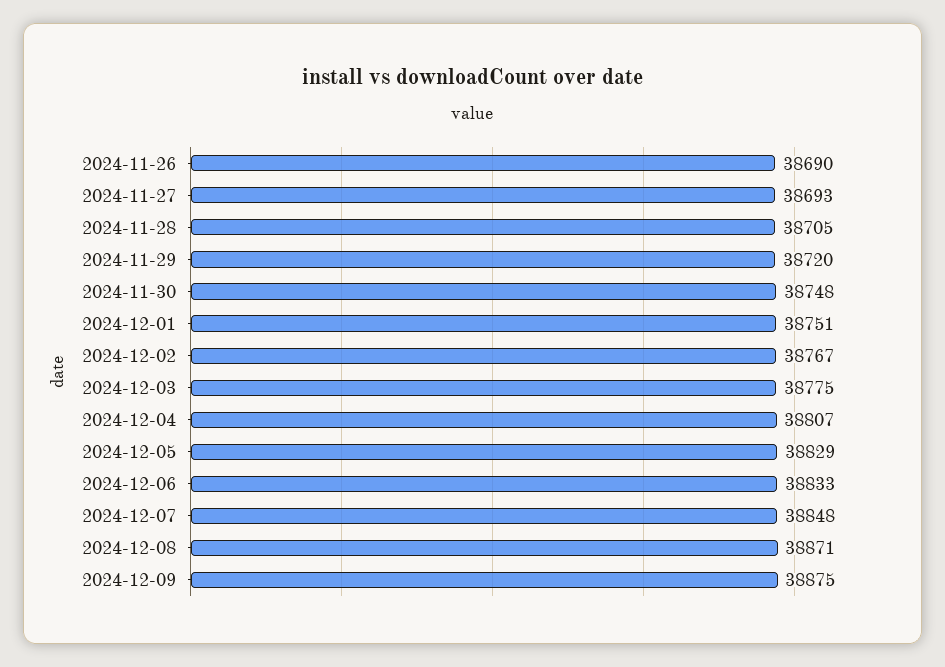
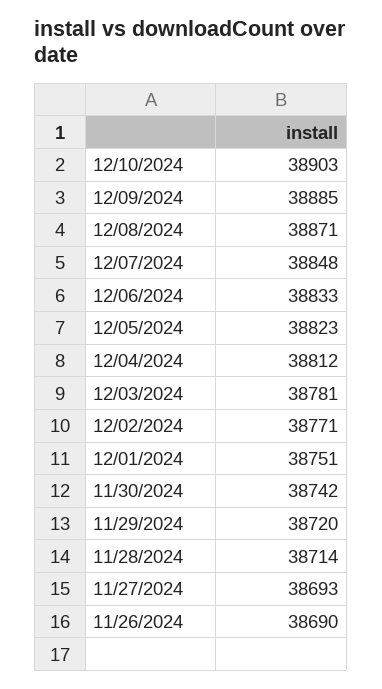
  {
    "2024-11-26": 38690,
    "2024-11-27": 38693,
-   "2024-11-28": 38705,
+   "2024-11-28": 38714,
    "2024-11-29": 38720,
-   "2024-11-30": 38748,
+   "2024-11-30": 38742,
    "2024-12-01": 38751,
-   "2024-12-02": 38767,
+   "2024-12-02": 38771,
-   "2024-12-03": 38775,
+   "2024-12-03": 38781,
-   "2024-12-04": 38807,
+   "2024-12-04": 38812,
-   "2024-12-05": 38829,
+   "2024-12-05": 38823,
    "2024-12-06": 38833,
    "2024-12-07": 38848,
    "2024-12-08": 38871,
-   "2024-12-09": 38875
+   "2024-12-09": 38885,
+   "12/10/2024": 38903
  }

